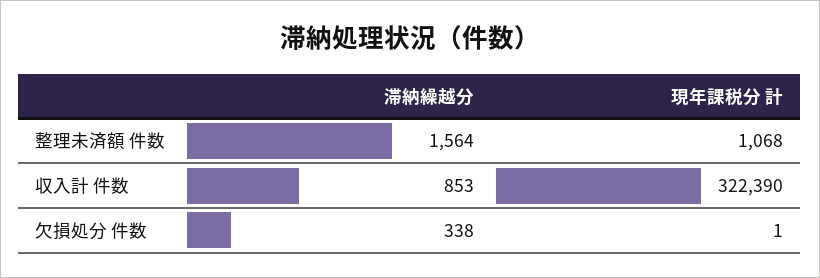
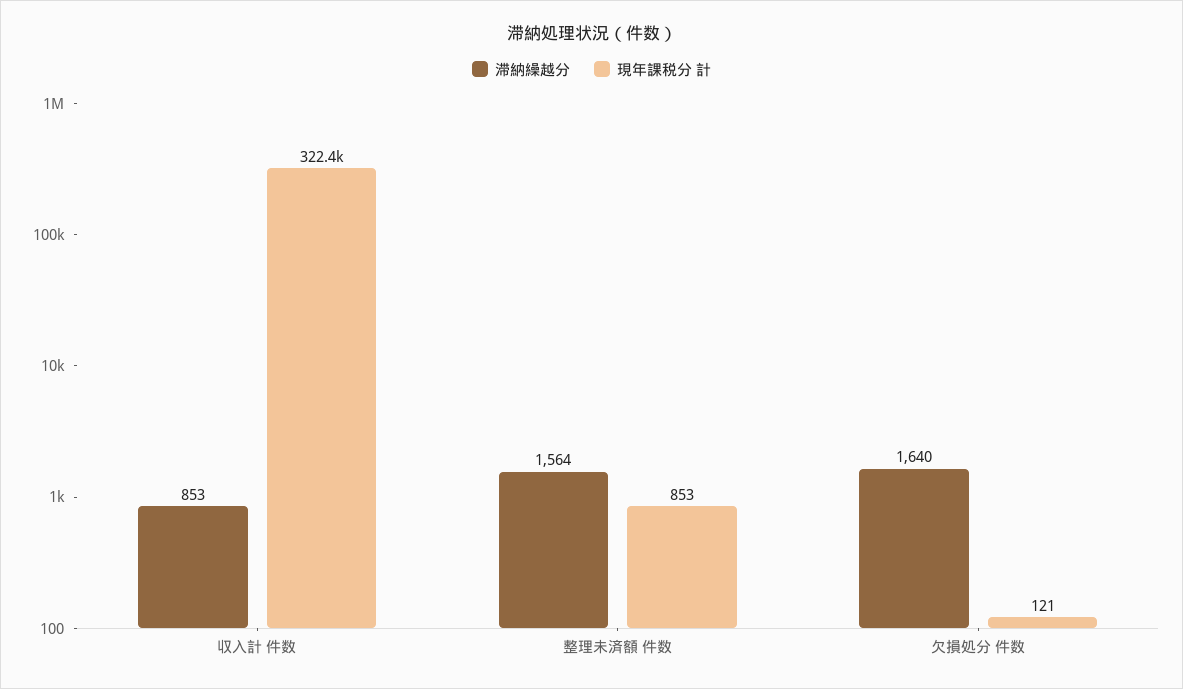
  {
    "滞納繰越分": {
      "整理未済額 件数": 1564,
      "収入計 件数": 853,
-     "欠損処分 件数": 338
+     "欠損処分 件数": 1640
    },
    "現年課税分 計": {
-     "整理未済額 件数": 1068,
+     "整理未済額 件数": 853,
      "収入計 件数": 322390,
-     "欠損処分 件数": 1
+     "欠損処分 件数": 121
    }
  }

